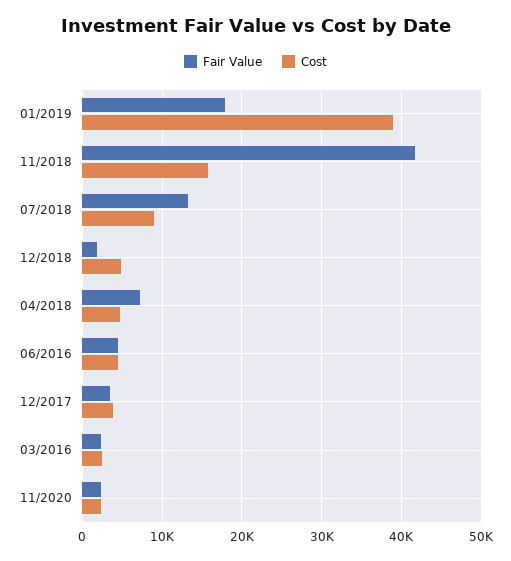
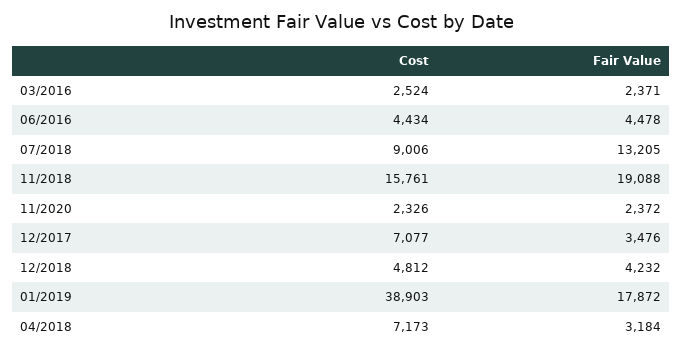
  {
    "Fair Value": {
      "01/2019": 17872,
-     "11/2018": 42000,
+     "11/2018": 19088,
      "07/2018": 13205,
-     "12/2018": 2000,
+     "12/2018": 4232,
-     "04/2018": 7000,
+     "04/2018": 3184,
      "06/2016": 4478,
      "12/2017": 3476,
      "03/2016": 2371,
      "11/2020": 2372
    },
    "Cost": {
      "01/2019": 38903,
      "11/2018": 15761,
      "07/2018": 9006,
      "12/2018": 4812,
-     "04/2018": 5000,
+     "04/2018": 7173,
      "06/2016": 4434,
-     "12/2017": 4000,
+     "12/2017": 7077,
      "03/2016": 2524,
      "11/2020": 2326
    }
  }

